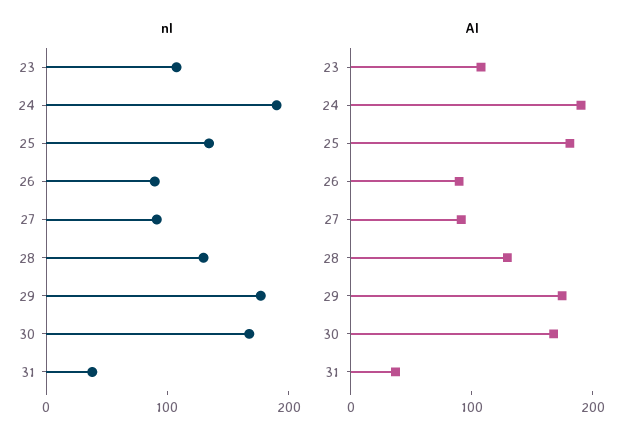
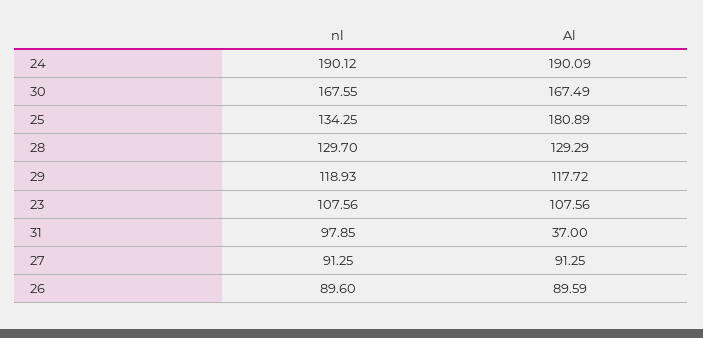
  {
    "nl": {
      "23": 107.56,
      "24": 190.12,
      "25": 134.25,
      "26": 89.6,
      "27": 91.25,
      "28": 129.7,
-     "29": 180,
+     "29": 118.93,
      "30": 167.55,
-     "31": 40
+     "31": 97.85
    },
    "Al": {
      "23": 107.56,
      "24": 190.09,
      "25": 180.89,
      "26": 89.59,
      "27": 91.25,
      "28": 129.29,
-     "29": 180,
+     "29": 117.72,
      "30": 167.49,
      "31": 37
    }
  }

